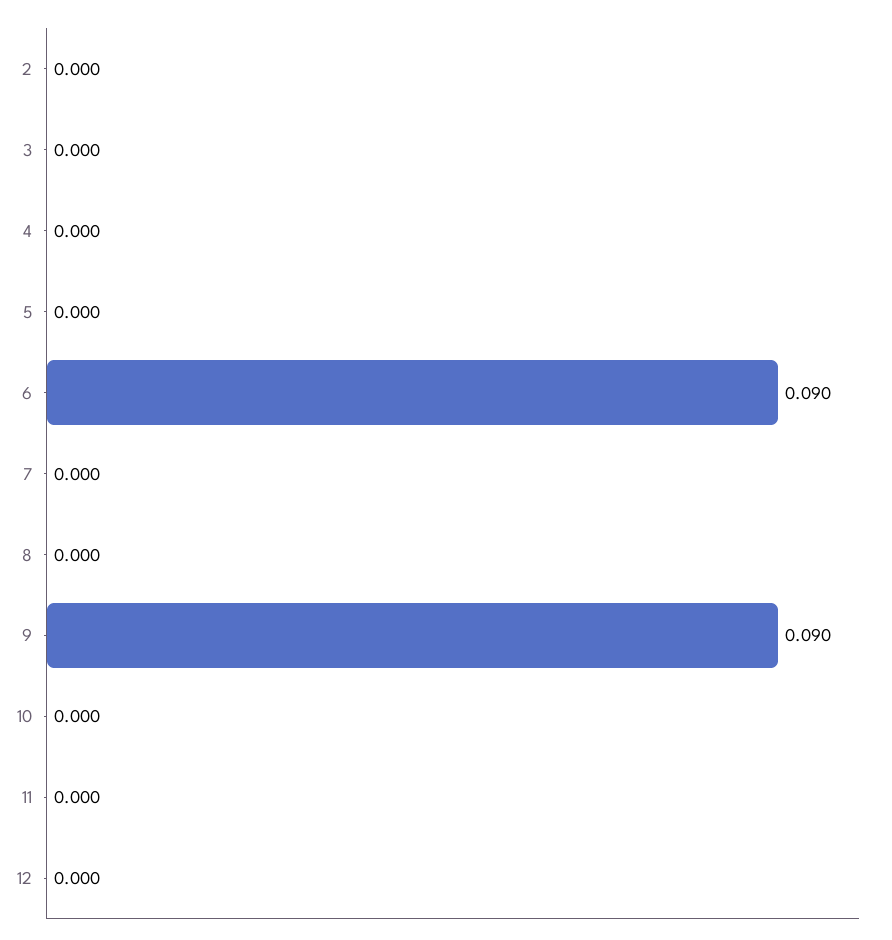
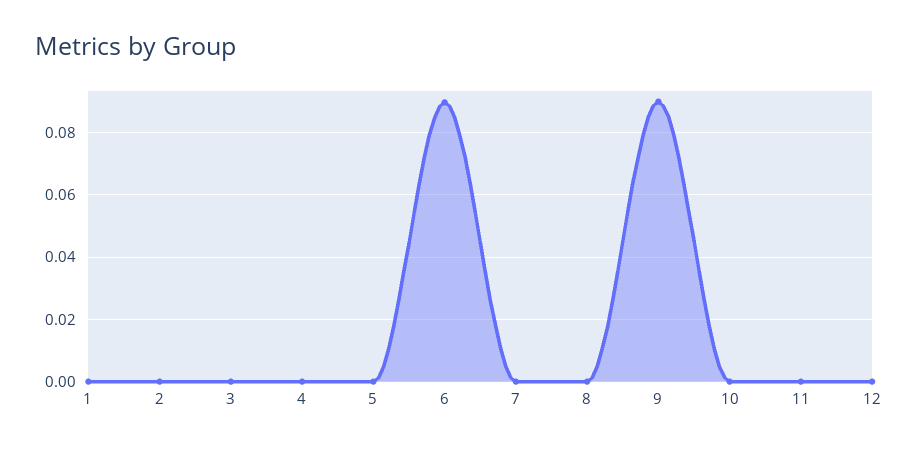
  {
    "2": 0,
    "3": 0,
    "4": 0,
    "5": 0,
    "6": 0.09,
    "7": 0,
    "8": 0,
    "9": 0.09,
    "10": 0,
    "11": 0,
-   "12": 0
+   "12": 0,
+   "1": 0
  }

